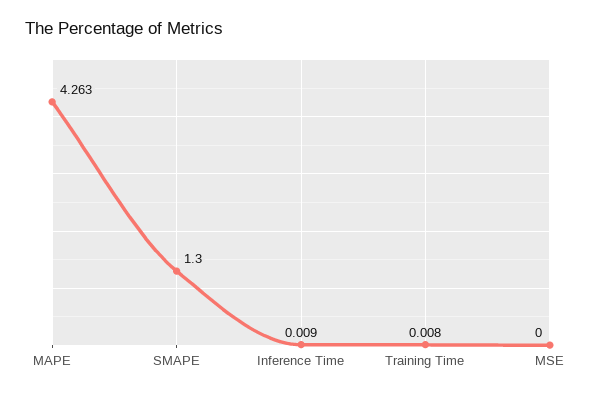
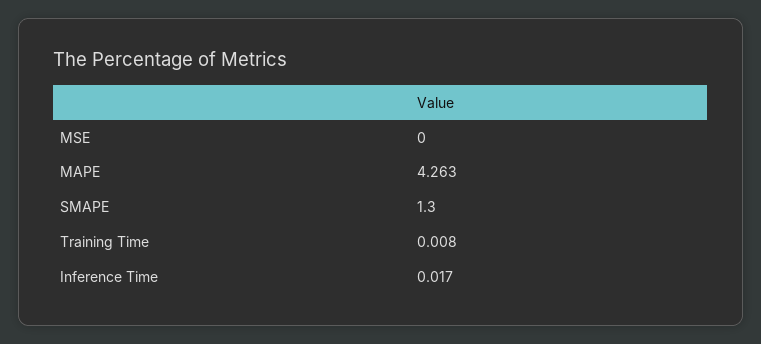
  {
    "MAPE": 4.263,
    "SMAPE": 1.3,
-   "Inference Time": 0.009,
+   "Inference Time": 0.017,
    "Training Time": 0.008,
    "MSE": 0
  }

